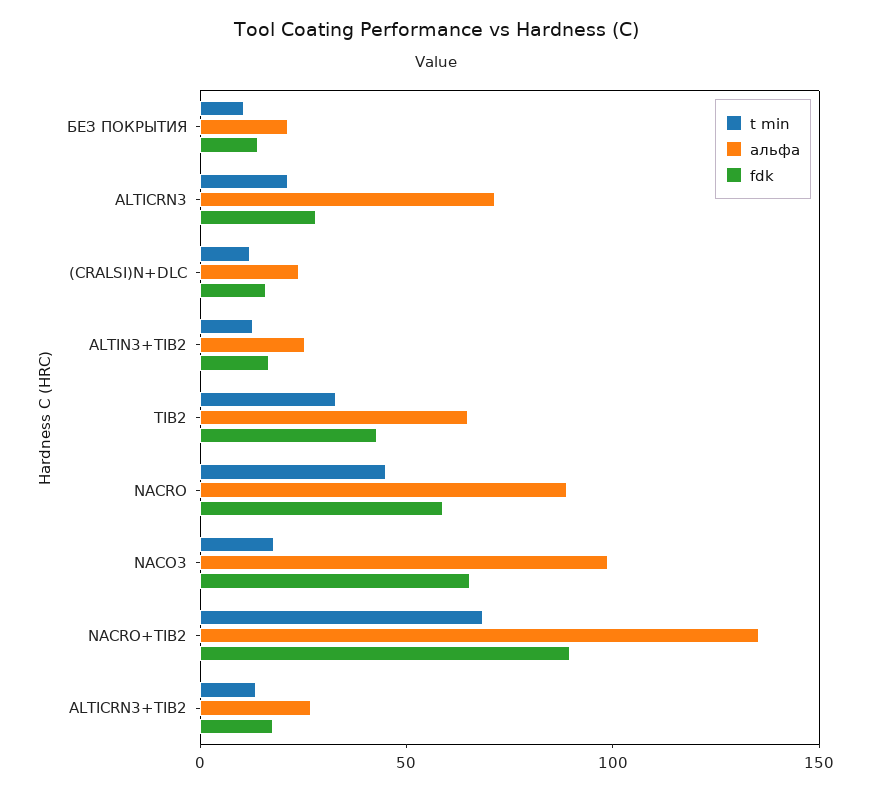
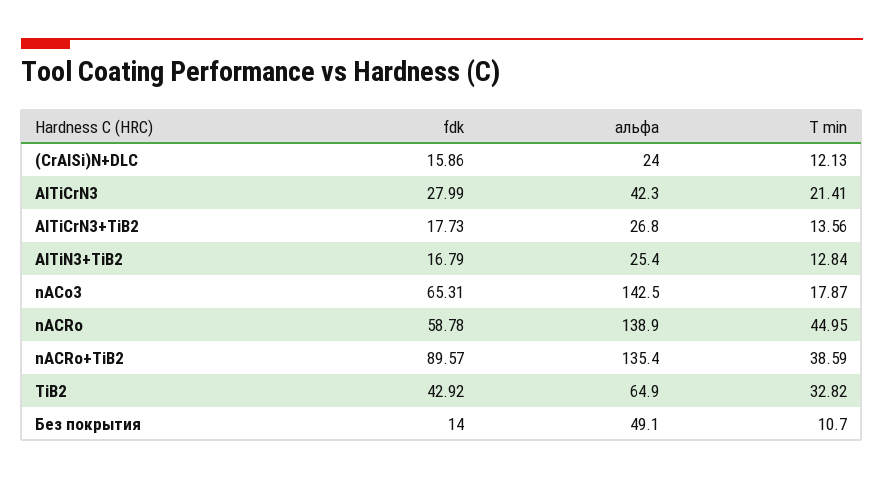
  {
    "t min": {
      "БЕЗ ПОКРЫТИЯ": 10.7,
      "ALTICRN3": 21.41,
      "(CRALSI)N+DLC": 12.13,
      "ALTIN3+TIB2": 12.84,
      "TIB2": 32.82,
      "NACRO": 44.95,
      "NACO3": 17.87,
-     "NACRO+TIB2": 70,
+     "NACRO+TIB2": 38.59,
      "ALTICRN3+TIB2": 13.56
    },
    "альфа": {
-     "БЕЗ ПОКРЫТИЯ": 20,
+     "БЕЗ ПОКРЫТИЯ": 49.1,
-     "ALTICRN3": 70,
+     "ALTICRN3": 42.3,
      "(CRALSI)N+DLC": 24,
      "ALTIN3+TIB2": 25.4,
      "TIB2": 64.9,
-     "NACRO": 90,
+     "NACRO": 138.9,
-     "NACO3": 100,
+     "NACO3": 142.5,
      "NACRO+TIB2": 135.4,
      "ALTICRN3+TIB2": 26.8
    },
    "fdk": {
      "БЕЗ ПОКРЫТИЯ": 14,
      "ALTICRN3": 27.99,
      "(CRALSI)N+DLC": 15.86,
      "ALTIN3+TIB2": 16.79,
      "TIB2": 42.92,
      "NACRO": 58.78,
      "NACO3": 65.31,
      "NACRO+TIB2": 89.57,
      "ALTICRN3+TIB2": 17.73
    }
  }

